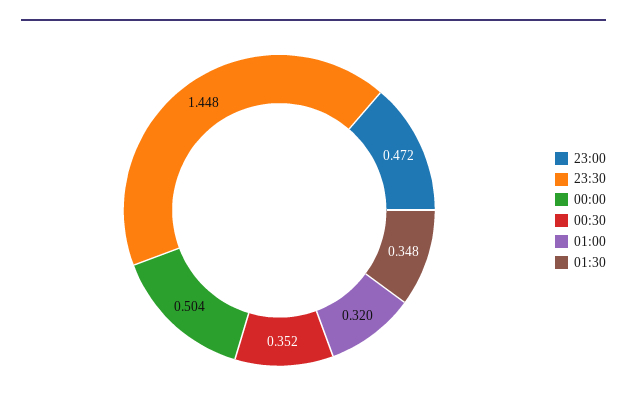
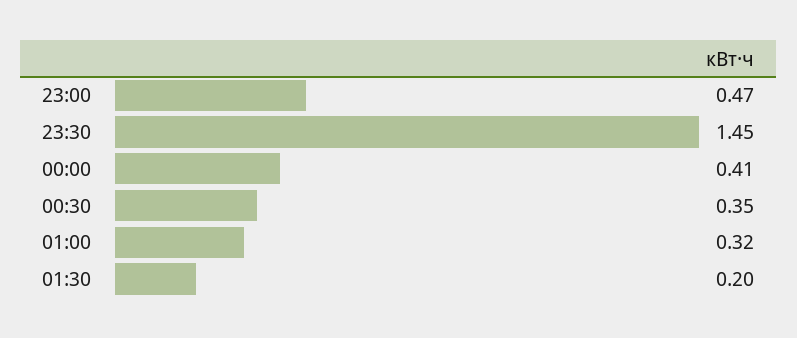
  {
    "23:00": 0.472,
    "23:30": 1.448,
-   "00:00": 0.504,
+   "00:00": 0.41,
    "00:30": 0.352,
    "01:00": 0.32,
-   "01:30": 0.348
+   "01:30": 0.2
  }

